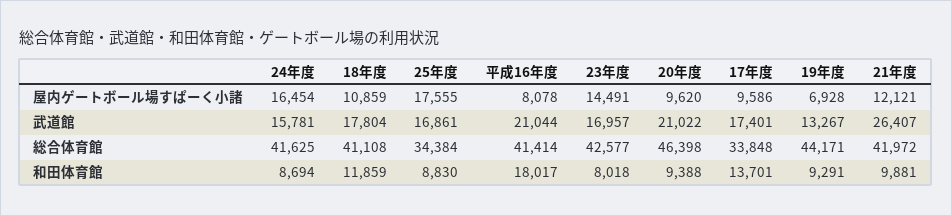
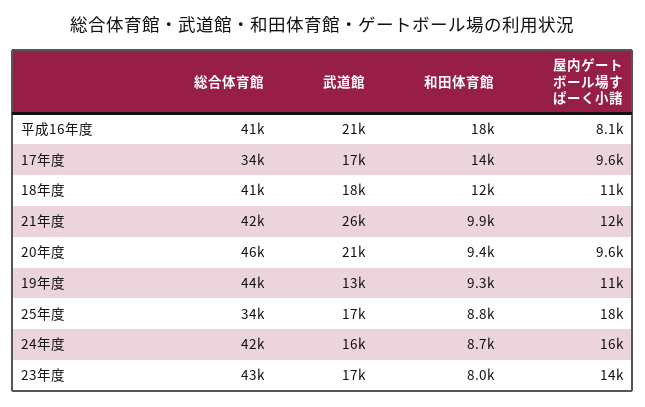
  {
    "24年度": {
      "屋内ゲートボール場すぱーく小諸": 16454,
      "武道館": 15781,
      "総合体育館": 41625,
      "和田体育館": 8694
    },
    "18年度": {
      "屋内ゲートボール場すぱーく小諸": 10859,
      "武道館": 17804,
      "総合体育館": 41108,
      "和田体育館": 11859
    },
    "25年度": {
      "屋内ゲートボール場すぱーく小諸": 17555,
      "武道館": 16861,
      "総合体育館": 34384,
      "和田体育館": 8830
    },
    "平成16年度": {
      "屋内ゲートボール場すぱーく小諸": 8078,
      "武道館": 21044,
      "総合体育館": 41414,
      "和田体育館": 18017
    },
    "23年度": {
      "屋内ゲートボール場すぱーく小諸": 14491,
      "武道館": 16957,
      "総合体育館": 42577,
      "和田体育館": 8018
    },
    "20年度": {
      "屋内ゲートボール場すぱーく小諸": 9620,
      "武道館": 21022,
      "総合体育館": 46398,
      "和田体育館": 9388
    },
    "17年度": {
      "屋内ゲートボール場すぱーく小諸": 9586,
      "武道館": 17401,
      "総合体育館": 33848,
      "和田体育館": 13701
    },
    "19年度": {
-     "屋内ゲートボール場すぱーく小諸": 6928,
+     "屋内ゲートボール場すぱーく小諸": 11000,
      "武道館": 13267,
      "総合体育館": 44171,
      "和田体育館": 9291
    },
    "21年度": {
      "屋内ゲートボール場すぱーく小諸": 12121,
      "武道館": 26407,
      "総合体育館": 41972,
      "和田体育館": 9881
    }
  }

